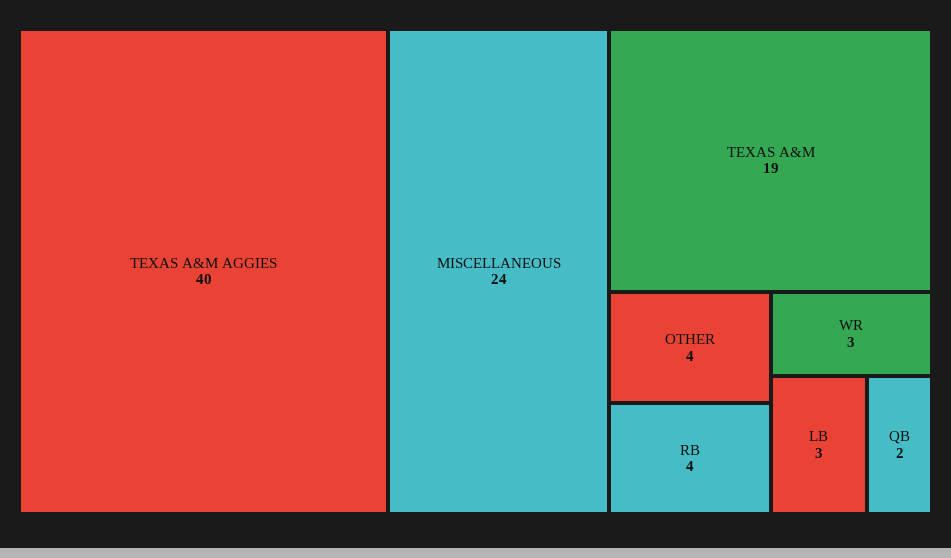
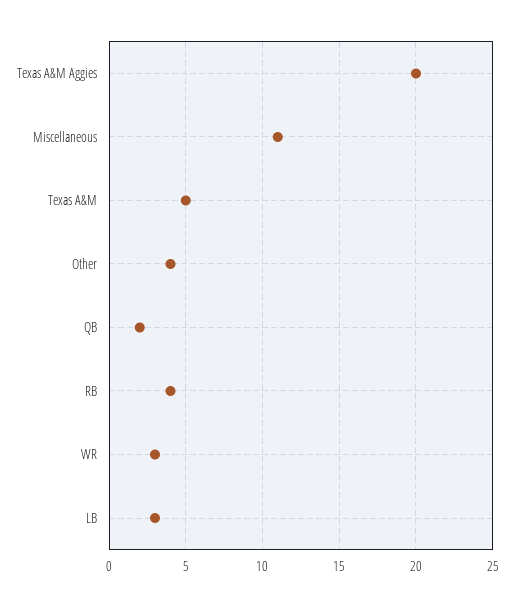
  {
-   "TEXAS A&M AGGIES": 40,
+   "TEXAS A&M AGGIES": 20,
-   "MISCELLANEOUS": 24,
+   "MISCELLANEOUS": 11,
-   "TEXAS A&M": 19,
+   "TEXAS A&M": 5,
    "OTHER": 4,
    "RB": 4,
    "WR": 3,
    "LB": 3,
    "QB": 2
  }

